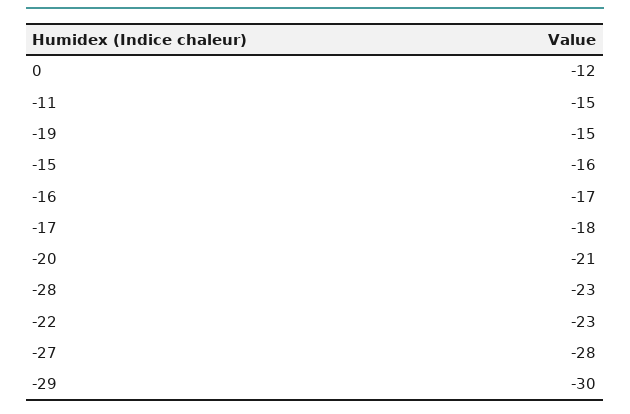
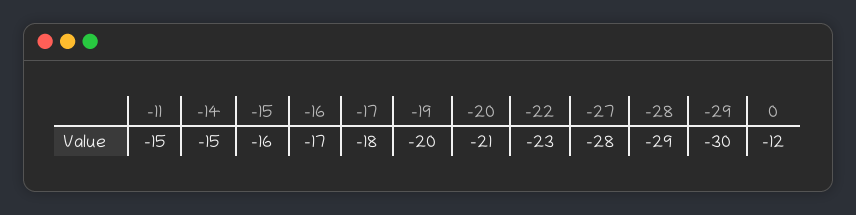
  {
    "0": -12,
    "-11": -15,
-   "-19": -15,
+   "-19": -20,
    "-15": -16,
    "-16": -17,
    "-17": -18,
    "-20": -21,
-   "-28": -23,
+   "-28": -29,
    "-22": -23,
    "-27": -28,
-   "-29": -30
+   "-29": -30,
+   "-14": -15
  }

